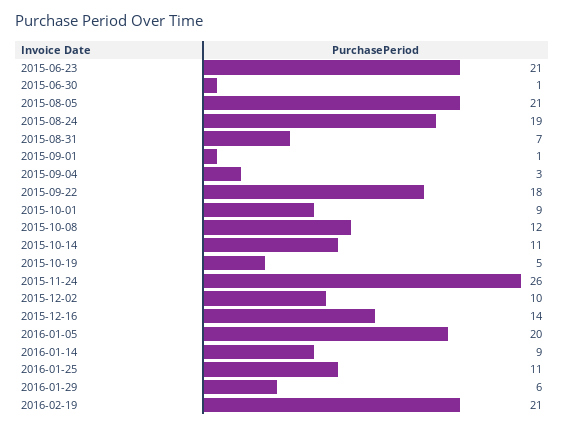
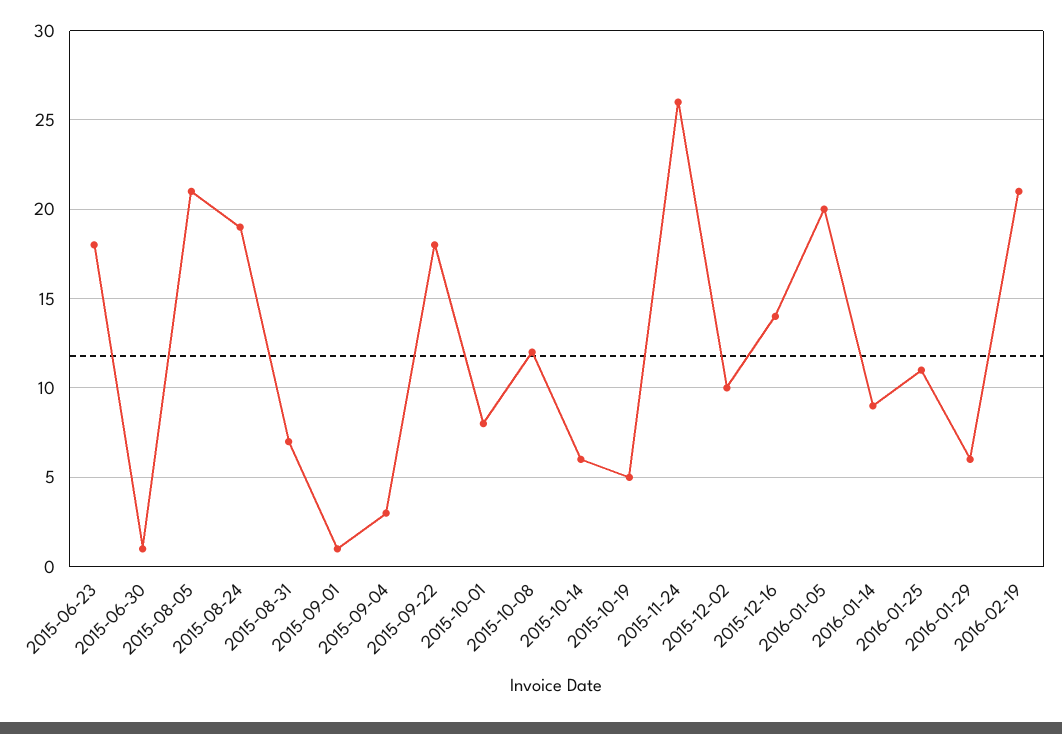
  {
-   "2015-06-23": 21,
+   "2015-06-23": 18,
    "2015-06-30": 1,
    "2015-08-05": 21,
    "2015-08-24": 19,
    "2015-08-31": 7,
    "2015-09-01": 1,
    "2015-09-04": 3,
    "2015-09-22": 18,
-   "2015-10-01": 9,
+   "2015-10-01": 8,
    "2015-10-08": 12,
-   "2015-10-14": 11,
+   "2015-10-14": 6,
    "2015-10-19": 5,
    "2015-11-24": 26,
    "2015-12-02": 10,
    "2015-12-16": 14,
    "2016-01-05": 20,
    "2016-01-14": 9,
    "2016-01-25": 11,
    "2016-01-29": 6,
    "2016-02-19": 21
  }

